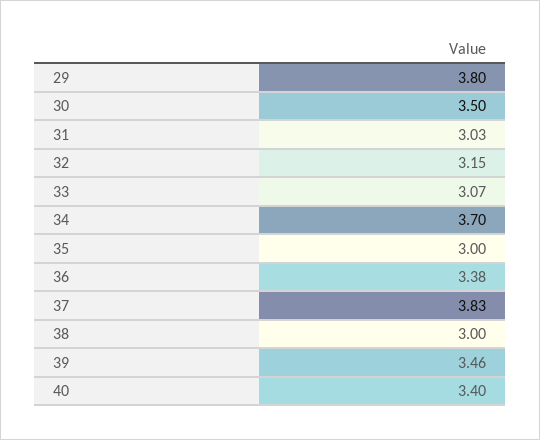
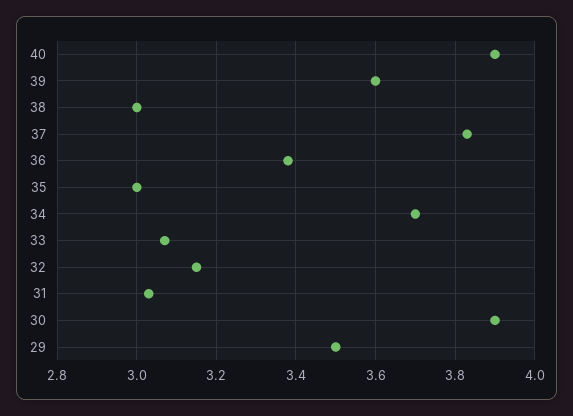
  {
-   "29": 3.8,
+   "29": 3.5,
-   "30": 3.5,
+   "30": 3.9,
    "31": 3.03,
    "32": 3.15,
    "33": 3.07,
    "34": 3.7,
    "35": 3,
    "36": 3.38,
    "37": 3.83,
    "38": 3,
-   "39": 3.46,
+   "39": 3.6,
-   "40": 3.4
+   "40": 3.9
  }

